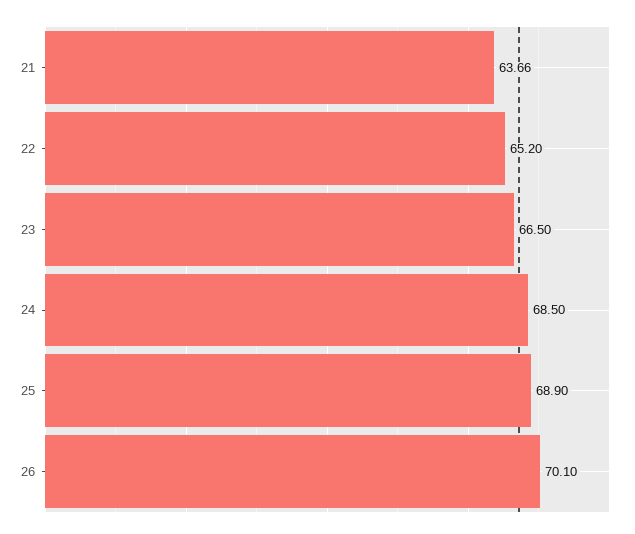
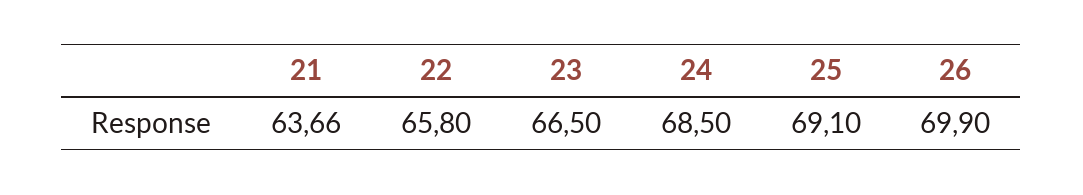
  {
    "21": 63.66,
-   "22": 65.2,
+   "22": 65.8,
    "23": 66.5,
    "24": 68.5,
-   "25": 68.9,
+   "25": 69.1,
-   "26": 70.1
+   "26": 69.9
  }

